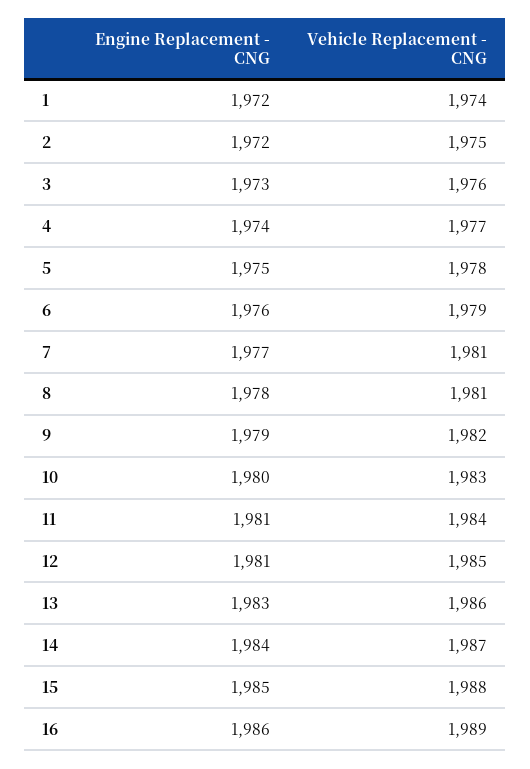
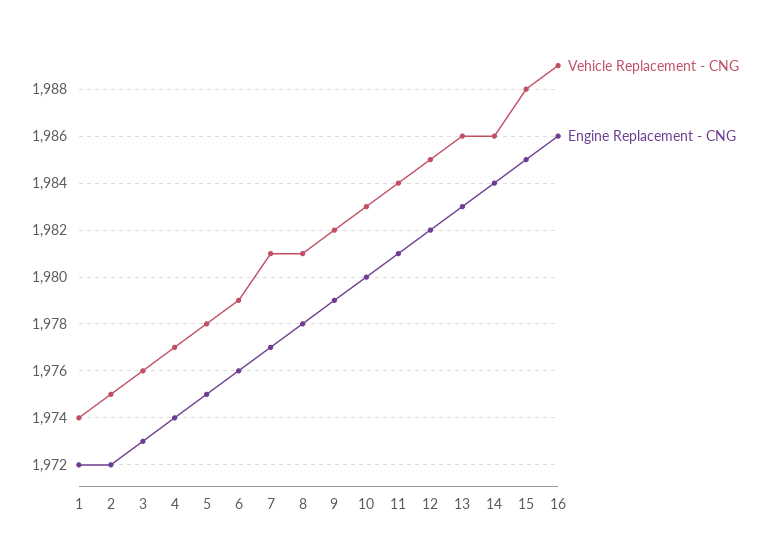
  {
    "Engine Replacement - CNG": {
      "1": 1972,
      "2": 1972,
      "3": 1973,
      "4": 1974,
      "5": 1975,
      "6": 1976,
      "7": 1977,
      "8": 1978,
      "9": 1979,
      "10": 1980,
      "11": 1981,
-     "12": 1981,
+     "12": 1982,
      "13": 1983,
      "14": 1984,
      "15": 1985,
      "16": 1986
    },
    "Vehicle Replacement - CNG": {
      "1": 1974,
      "2": 1975,
      "3": 1976,
      "4": 1977,
      "5": 1978,
      "6": 1979,
      "7": 1981,
      "8": 1981,
      "9": 1982,
      "10": 1983,
      "11": 1984,
      "12": 1985,
      "13": 1986,
-     "14": 1987,
+     "14": 1986,
      "15": 1988,
      "16": 1989
    }
  }

